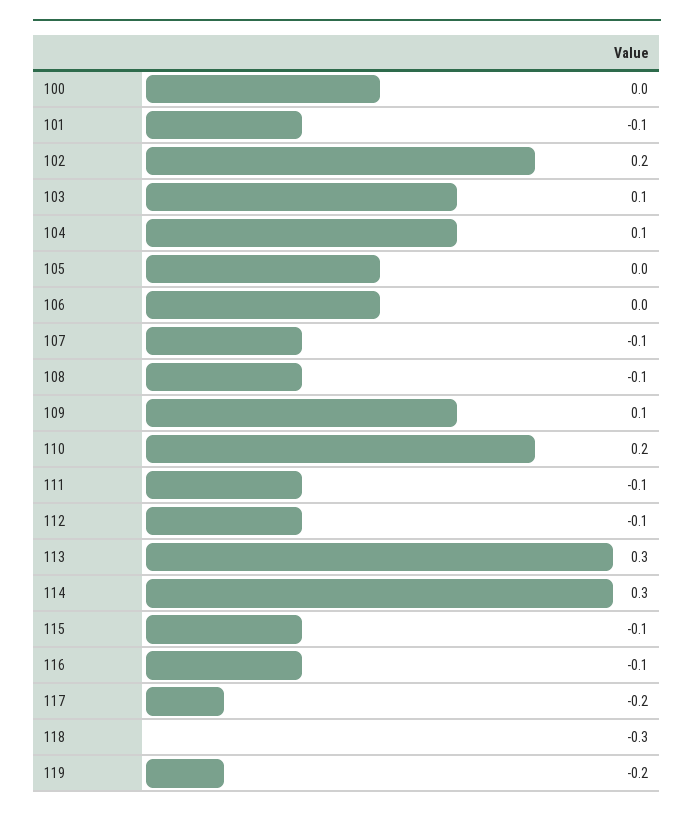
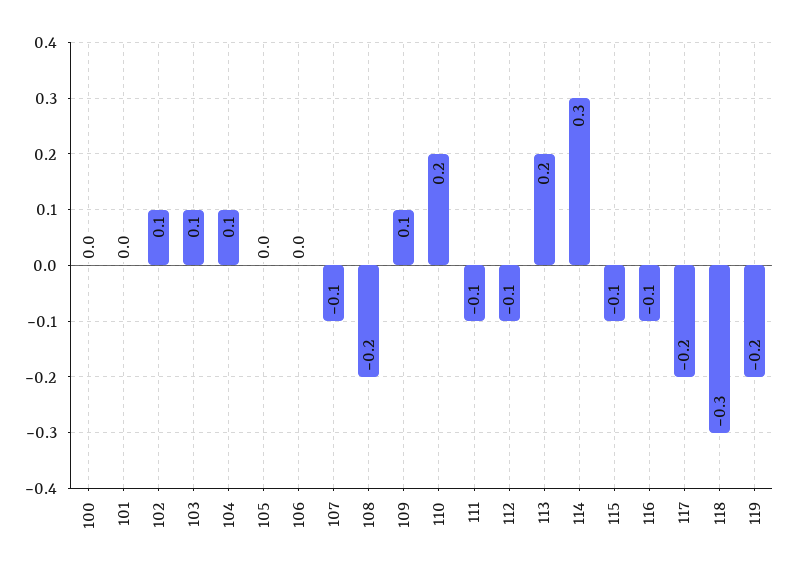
  {
    "100": 0,
-   "101": -0.1,
+   "101": 0,
-   "102": 0.2,
+   "102": 0.1,
    "103": 0.1,
    "104": 0.1,
    "105": 0,
    "106": 0,
    "107": -0.1,
-   "108": -0.1,
+   "108": -0.2,
    "109": 0.1,
    "110": 0.2,
    "111": -0.1,
    "112": -0.1,
-   "113": 0.3,
+   "113": 0.2,
    "114": 0.3,
    "115": -0.1,
    "116": -0.1,
    "117": -0.2,
    "118": -0.3,
    "119": -0.2
  }

